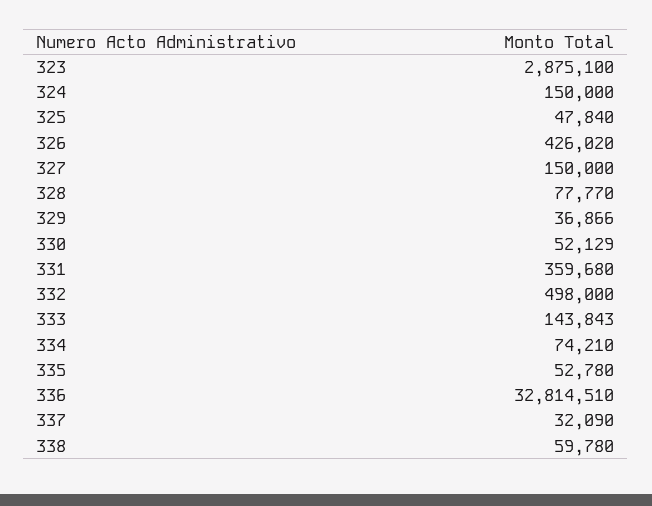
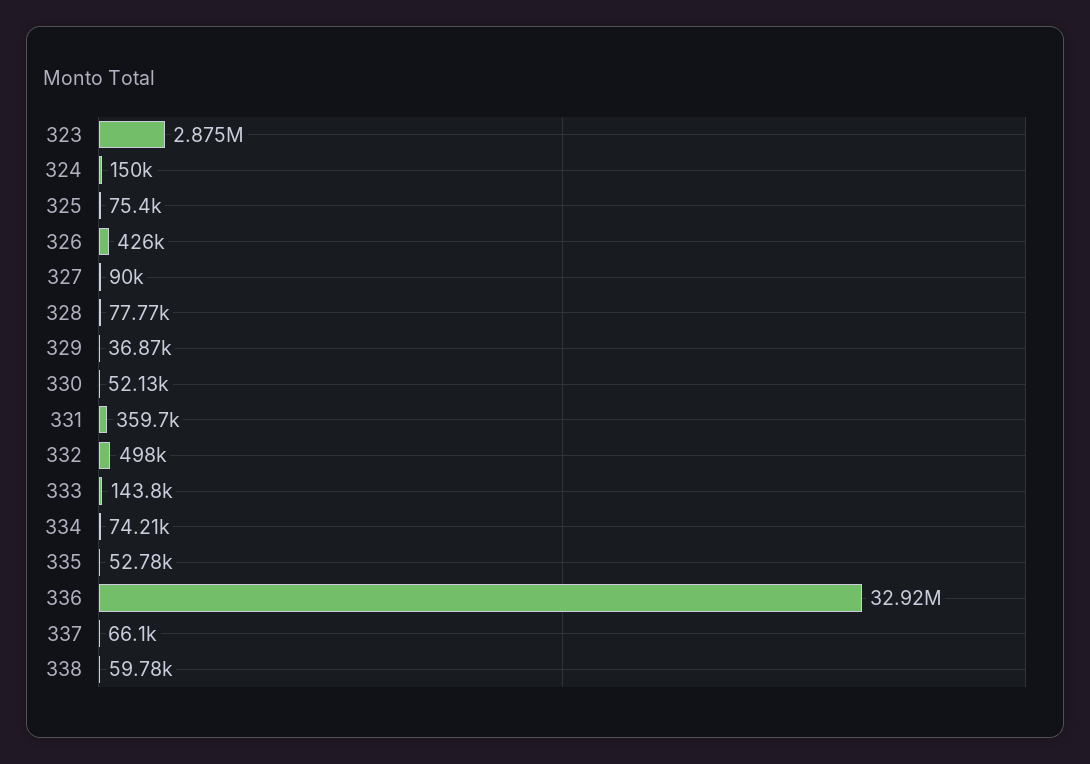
  {
    "323": 2875100,
    "324": 150000,
-   "325": 47840,
+   "325": 75400,
    "326": 426020,
-   "327": 150000,
+   "327": 90000,
    "328": 77770,
    "329": 36866,
    "330": 52129,
    "331": 359680,
    "332": 498000,
    "333": 143843,
    "334": 74210,
    "335": 52780,
-   "336": 32814510,
+   "336": 32920000,
-   "337": 32090,
+   "337": 66100,
    "338": 59780
  }

